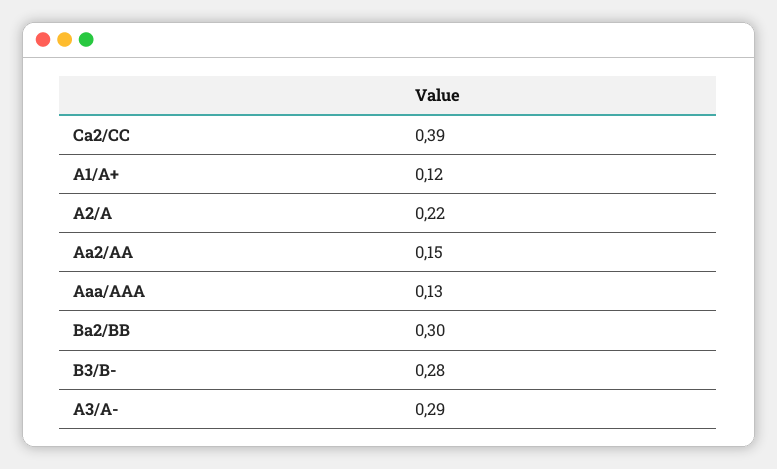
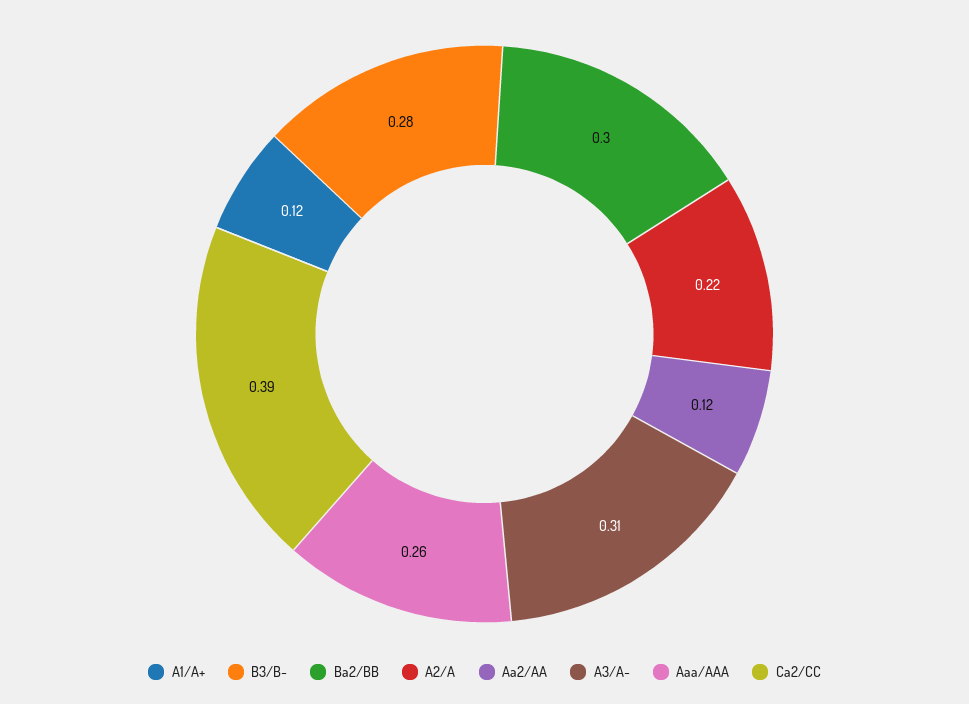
  {
    "Ca2/CC": 0.39,
    "A1/A+": 0.12,
    "A2/A": 0.22,
-   "Aa2/AA": 0.15,
+   "Aa2/AA": 0.12,
-   "Aaa/AAA": 0.13,
+   "Aaa/AAA": 0.26,
    "Ba2/BB": 0.3,
    "B3/B-": 0.28,
-   "A3/A-": 0.29
+   "A3/A-": 0.31
  }

